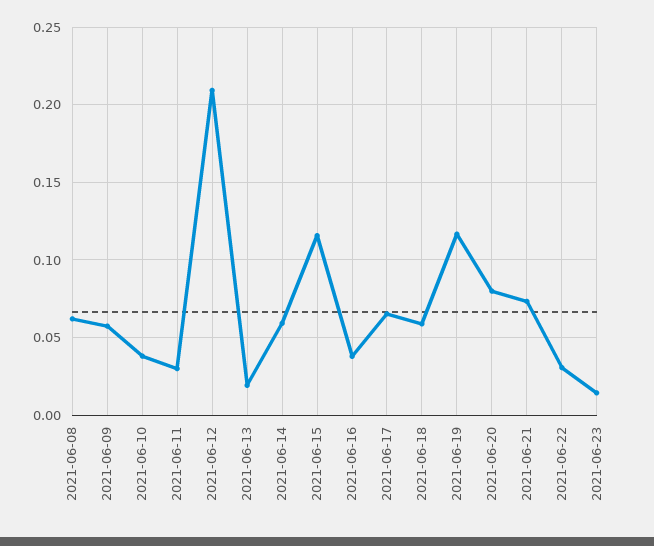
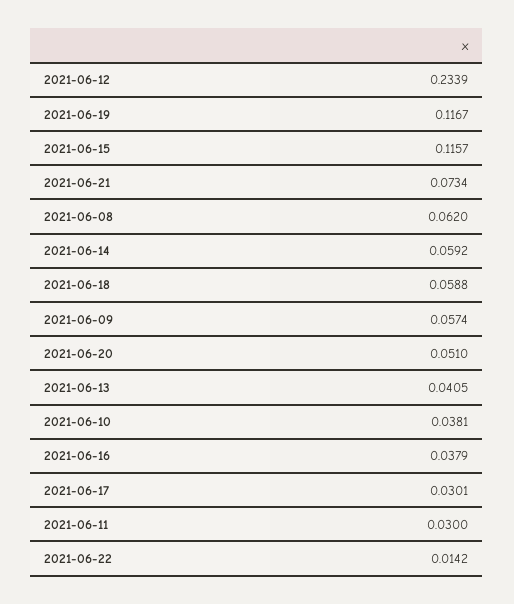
  {
    "2021-06-08": 0.062,
    "2021-06-09": 0.0574,
    "2021-06-10": 0.0381,
    "2021-06-11": 0.03,
-   "2021-06-12": 0.21,
+   "2021-06-12": 0.2339,
-   "2021-06-13": 0.02,
+   "2021-06-13": 0.0405,
    "2021-06-14": 0.0592,
    "2021-06-15": 0.1157,
    "2021-06-16": 0.0379,
-   "2021-06-17": 0.065,
+   "2021-06-17": 0.0301,
    "2021-06-18": 0.0588,
    "2021-06-19": 0.1167,
-   "2021-06-20": 0.08,
+   "2021-06-20": 0.051,
    "2021-06-21": 0.0734,
-   "2021-06-22": 0.03,
+   "2021-06-22": 0.0142
-   "2021-06-23": 0.015
  }

